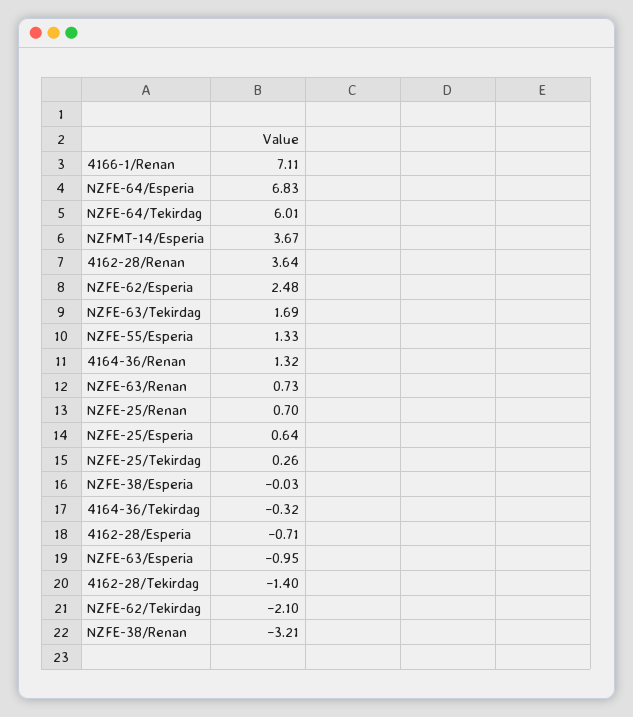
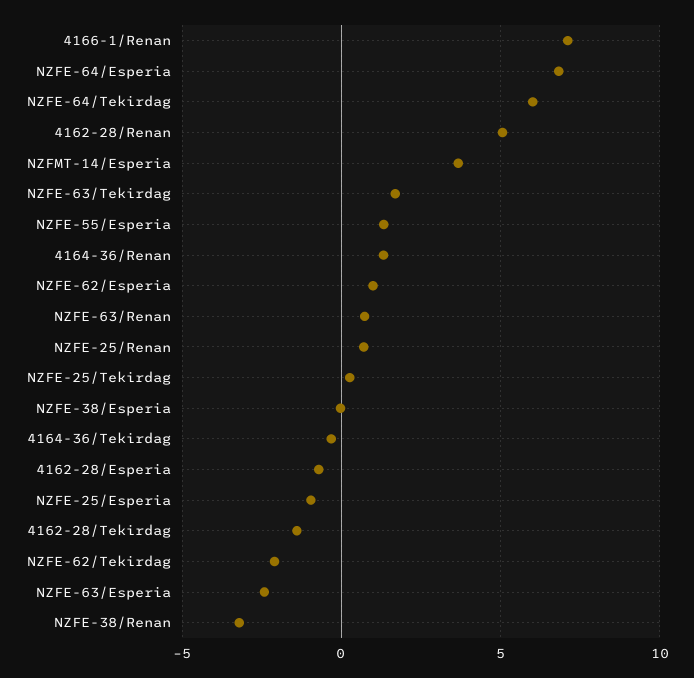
  {
    "4166-1/Renan": 7.11,
    "NZFE-64/Esperia": 6.83,
    "NZFE-64/Tekirdag": 6.01,
    "NZFMT-14/Esperia": 3.67,
-   "4162-28/Renan": 3.64,
+   "4162-28/Renan": 5,
-   "NZFE-62/Esperia": 2.48,
+   "NZFE-62/Esperia": 1,
    "NZFE-63/Tekirdag": 1.69,
    "NZFE-55/Esperia": 1.33,
    "4164-36/Renan": 1.32,
    "NZFE-63/Renan": 0.73,
    "NZFE-25/Renan": 0.7,
-   "NZFE-25/Esperia": 0.64,
+   "NZFE-25/Esperia": -1,
    "NZFE-25/Tekirdag": 0.26,
    "NZFE-38/Esperia": -0.03,
    "4164-36/Tekirdag": -0.32,
    "4162-28/Esperia": -0.71,
-   "NZFE-63/Esperia": -0.95,
+   "NZFE-63/Esperia": -2.5,
    "4162-28/Tekirdag": -1.4,
    "NZFE-62/Tekirdag": -2.1,
    "NZFE-38/Renan": -3.21
  }

